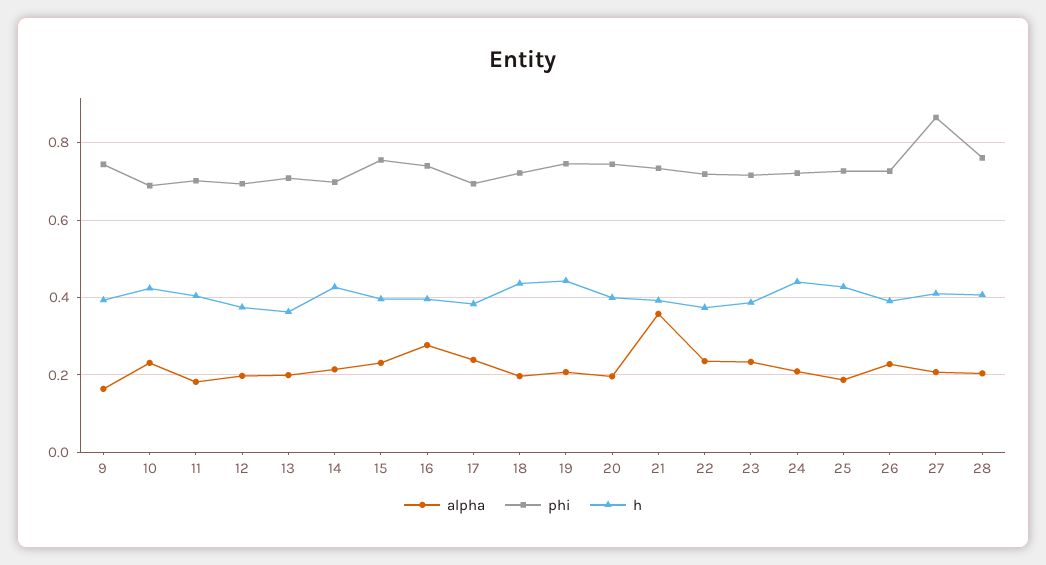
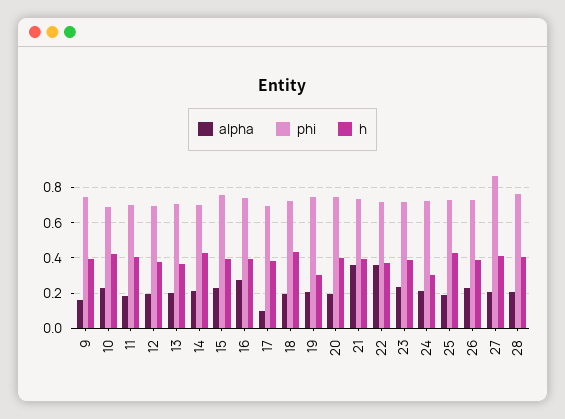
  {
    "alpha": {
      "9": 0.16,
      "10": 0.24,
      "11": 0.18,
      "12": 0.2,
      "13": 0.2,
      "14": 0.22,
      "15": 0.24,
      "16": 0.28,
-     "17": 0.24,
+     "17": 0.1,
      "18": 0.2,
      "19": 0.2,
      "20": 0.2,
      "21": 0.36,
-     "22": 0.24,
+     "22": 0.35,
      "23": 0.24,
      "24": 0.2,
      "25": 0.18,
      "26": 0.22,
      "27": 0.2,
      "28": 0.2
    },
    "phi": {
      "9": 0.74,
      "10": 0.68,
      "11": 0.7,
      "12": 0.7,
      "13": 0.7,
      "14": 0.7,
      "15": 0.76,
      "16": 0.74,
      "17": 0.7,
      "18": 0.72,
      "19": 0.74,
      "20": 0.74,
      "21": 0.74,
      "22": 0.72,
      "23": 0.72,
      "24": 0.72,
      "25": 0.72,
      "26": 0.72,
      "27": 0.86,
      "28": 0.76
    },
    "h": {
      "9": 0.4,
      "10": 0.42,
      "11": 0.4,
      "12": 0.38,
      "13": 0.36,
      "14": 0.42,
      "15": 0.4,
      "16": 0.4,
      "17": 0.38,
      "18": 0.44,
-     "19": 0.44,
+     "19": 0.3,
      "20": 0.4,
      "21": 0.4,
      "22": 0.38,
      "23": 0.38,
-     "24": 0.44,
+     "24": 0.3,
      "25": 0.42,
      "26": 0.4,
      "27": 0.42,
      "28": 0.4
    }
  }

